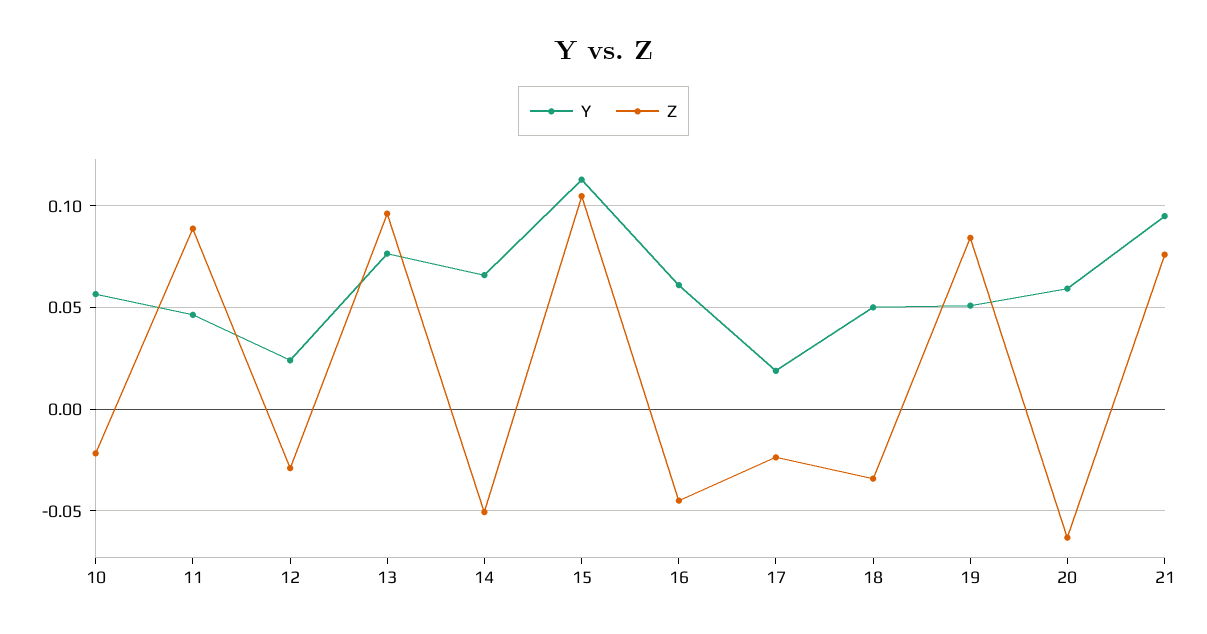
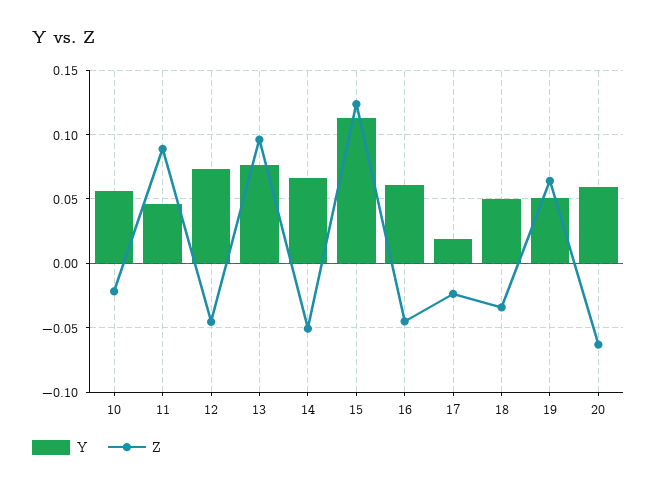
  {
    "Y": {
      "10": 0.055,
      "11": 0.045,
-     "12": 0.025,
+     "12": 0.075,
      "13": 0.075,
      "14": 0.065,
      "15": 0.115,
      "16": 0.06,
      "17": 0.02,
      "18": 0.05,
      "19": 0.05,
-     "20": 0.06,
+     "20": 0.06
-     "21": 0.095
    },
    "Z": {
      "10": -0.02,
      "11": 0.09,
-     "12": -0.03,
+     "12": -0.045,
      "13": 0.095,
      "14": -0.05,
-     "15": 0.105,
+     "15": 0.125,
      "16": -0.045,
      "17": -0.025,
      "18": -0.035,
-     "19": 0.085,
+     "19": 0.065,
-     "20": -0.065,
+     "20": -0.065
-     "21": 0.075
    }
  }

